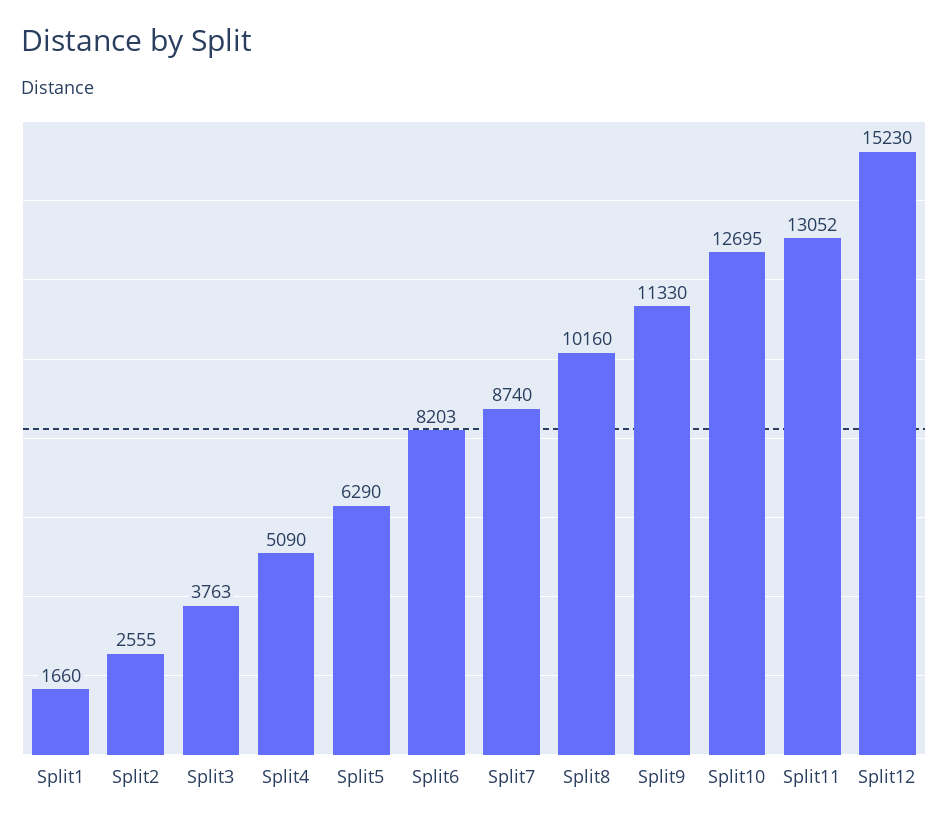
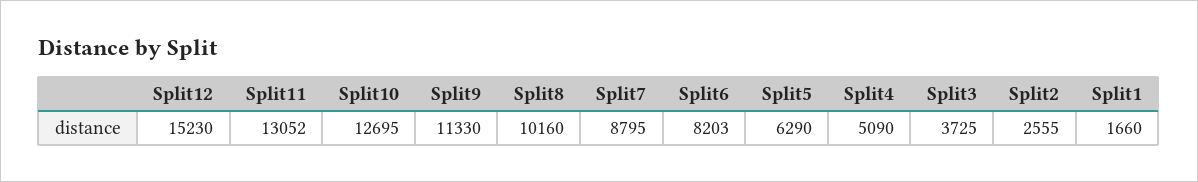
  {
    "Split1": 1660,
    "Split2": 2555,
-   "Split3": 3763,
+   "Split3": 3725,
    "Split4": 5090,
    "Split5": 6290,
    "Split6": 8203,
-   "Split7": 8740,
+   "Split7": 8795,
    "Split8": 10160,
    "Split9": 11330,
    "Split10": 12695,
    "Split11": 13052,
    "Split12": 15230
  }

